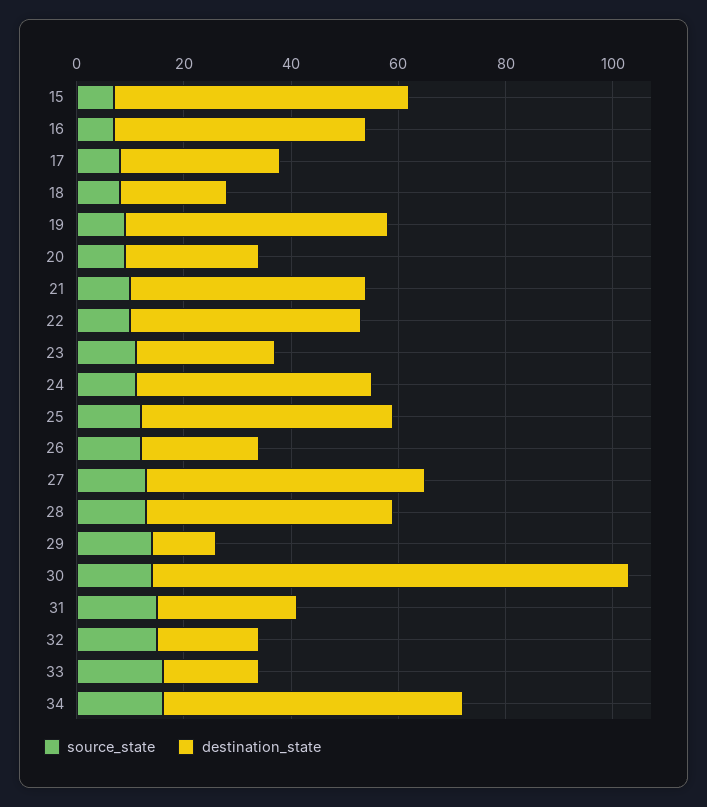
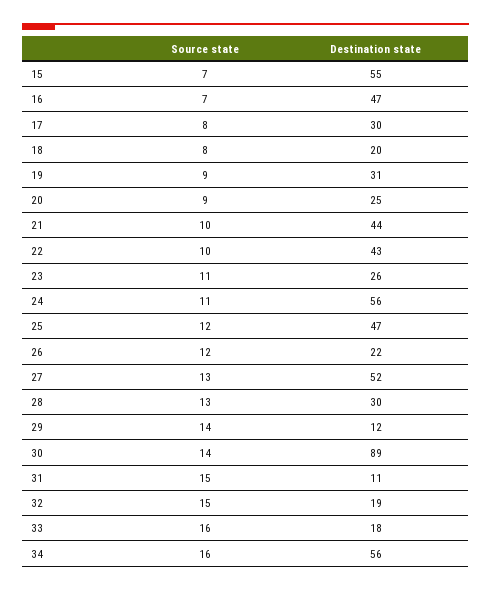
  {
    "source_state": {
      "15": 7,
      "16": 7,
      "17": 8,
      "18": 8,
      "19": 9,
      "20": 9,
      "21": 10,
      "22": 10,
      "23": 11,
      "24": 11,
      "25": 12,
      "26": 12,
      "27": 13,
      "28": 13,
      "29": 14,
      "30": 14,
      "31": 15,
      "32": 15,
      "33": 16,
      "34": 16
    },
    "destination_state": {
      "15": 55,
      "16": 47,
      "17": 30,
      "18": 20,
-     "19": 50,
+     "19": 31,
      "20": 25,
      "21": 44,
      "22": 43,
      "23": 26,
-     "24": 45,
+     "24": 56,
      "25": 47,
      "26": 22,
      "27": 52,
-     "28": 45,
+     "28": 30,
      "29": 12,
      "30": 89,
-     "31": 25,
+     "31": 11,
      "32": 19,
      "33": 18,
      "34": 56
    }
  }

